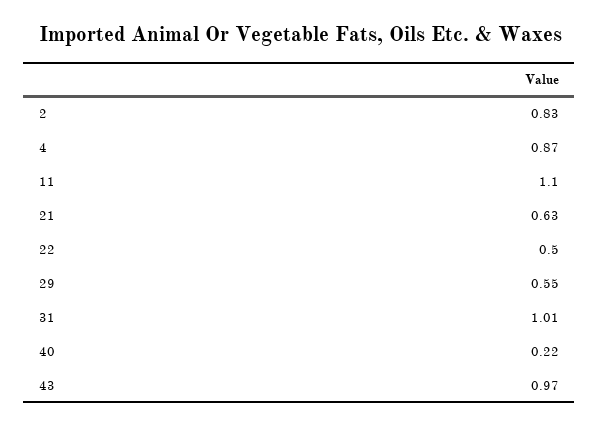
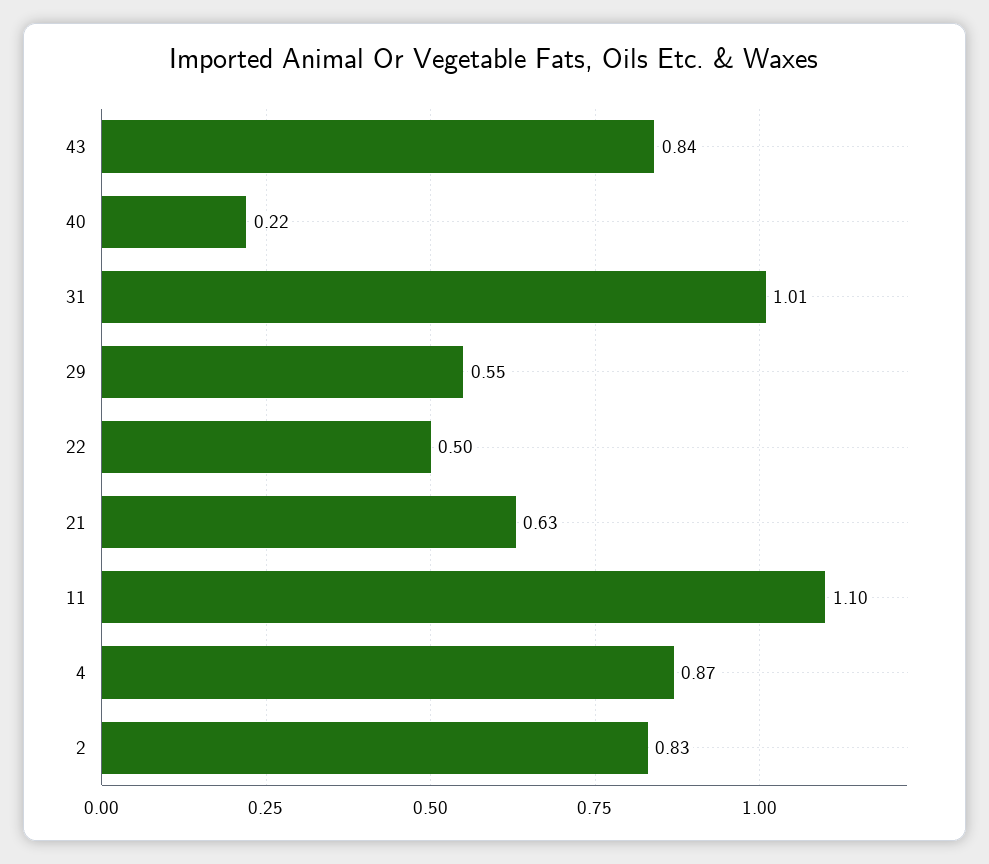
  {
    "2": 0.83,
    "4": 0.87,
    "11": 1.1,
    "21": 0.63,
    "22": 0.5,
    "29": 0.55,
    "31": 1.01,
    "40": 0.22,
-   "43": 0.97
+   "43": 0.84
  }

